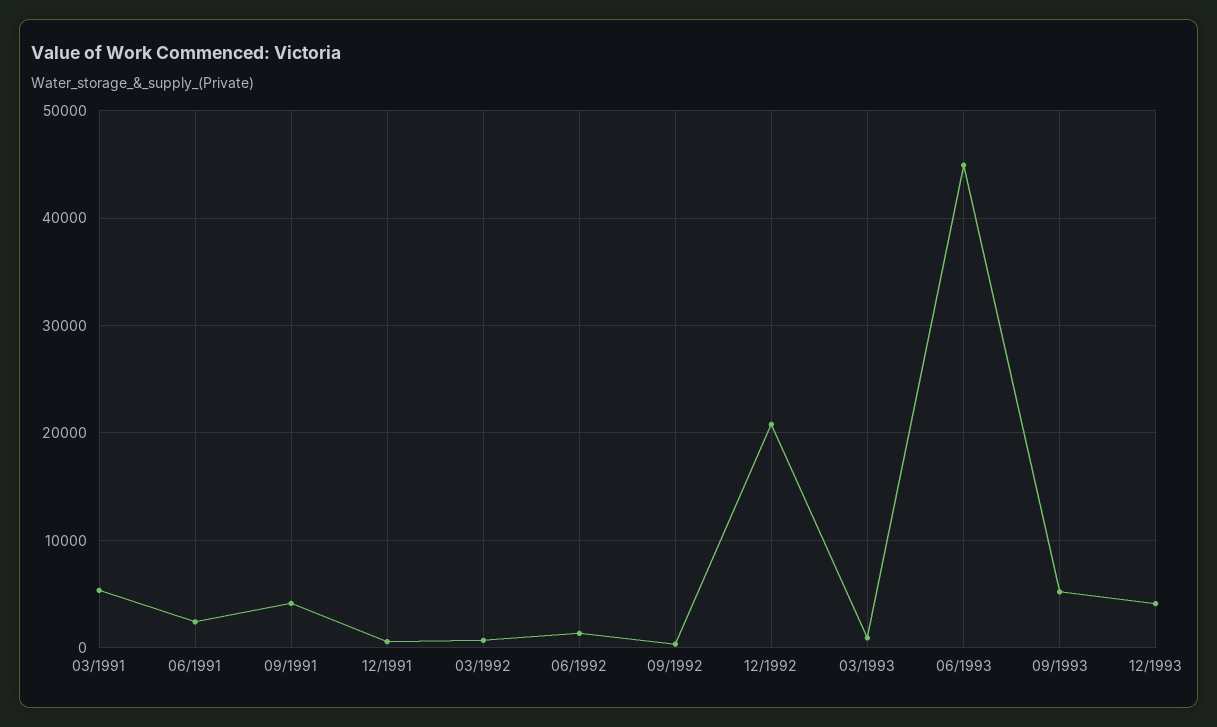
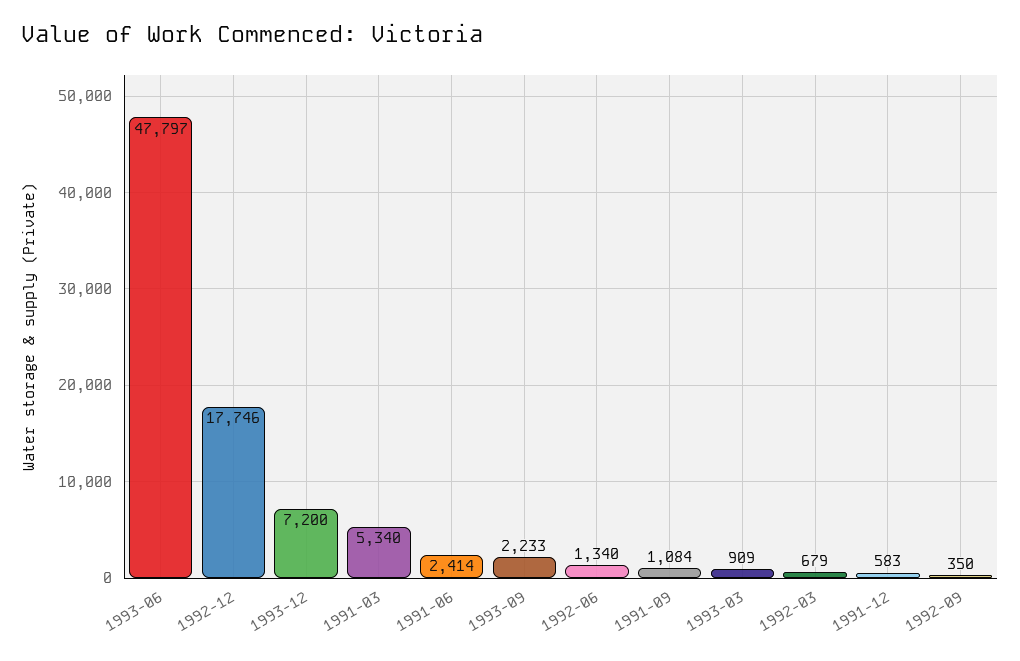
  {
    "03/1991": 5340,
    "06/1991": 2414,
-   "09/1991": 4000,
+   "09/1991": 1084,
    "12/1991": 583,
    "03/1992": 679,
    "06/1992": 1340,
    "09/1992": 350,
-   "12/1992": 21000,
+   "12/1992": 17746,
    "03/1993": 909,
-   "06/1993": 45000,
+   "06/1993": 47797,
-   "09/1993": 5000,
+   "09/1993": 2233,
-   "12/1993": 4000
+   "12/1993": 7200
  }

